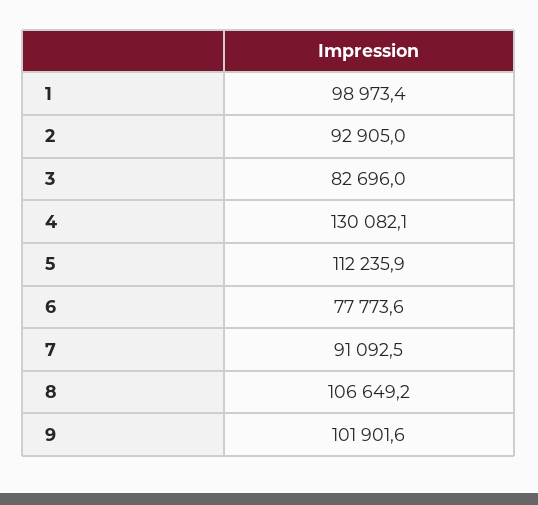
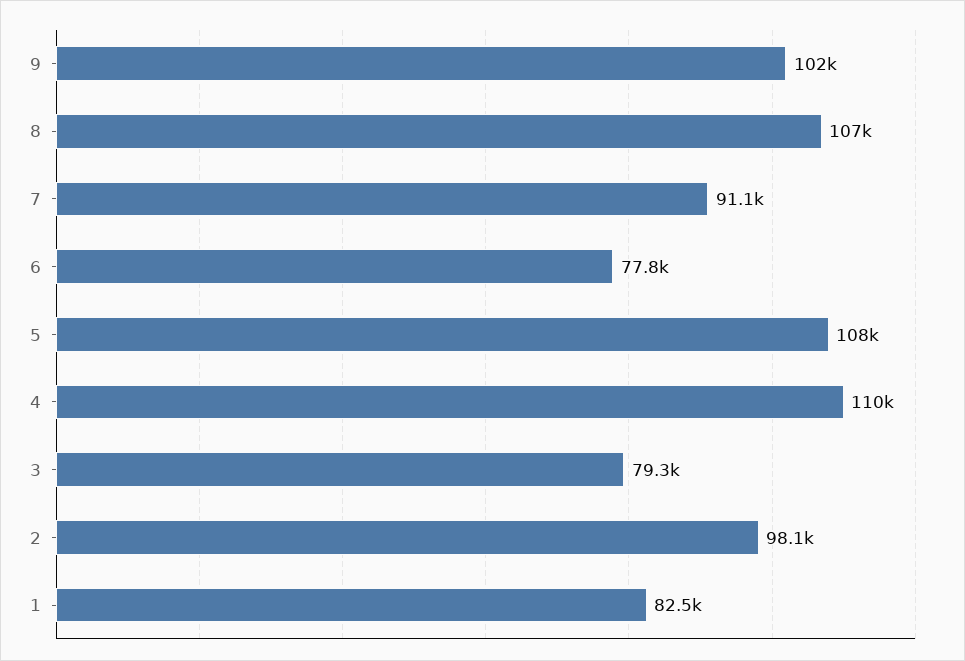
  {
-   "1": 98973.4,
+   "1": 82500,
-   "2": 92905,
+   "2": 98100,
-   "3": 82696,
+   "3": 79300,
-   "4": 130082.1,
+   "4": 110000,
-   "5": 112235.9,
+   "5": 108000,
    "6": 77773.6,
    "7": 91092.5,
    "8": 106649.2,
    "9": 101901.6
  }

